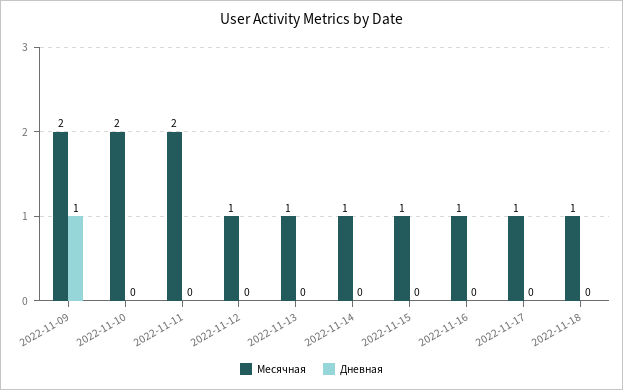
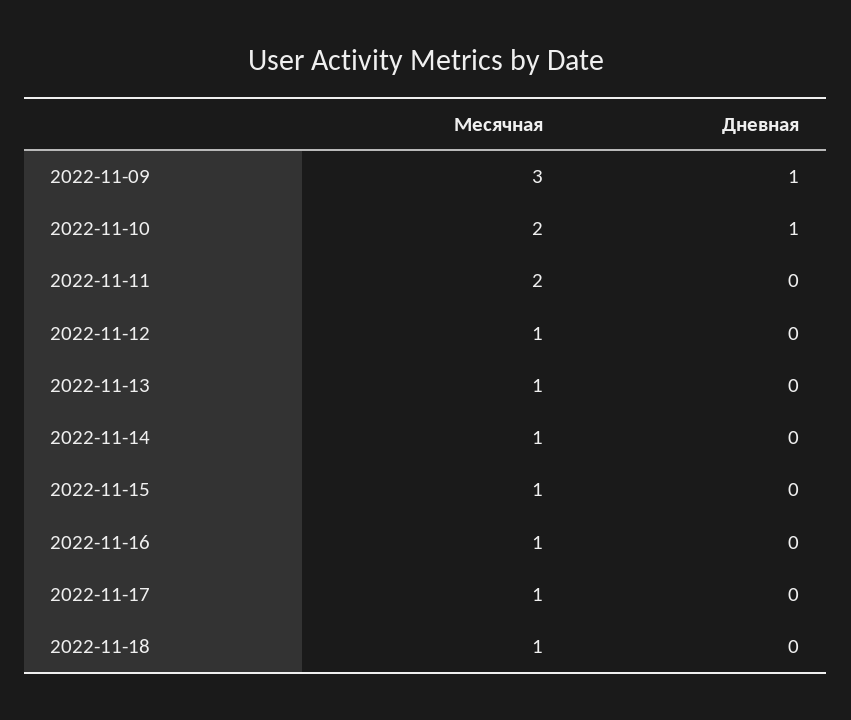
  {
    "Месячная": {
-     "2022-11-09": 2,
+     "2022-11-09": 3,
      "2022-11-10": 2,
      "2022-11-11": 2,
      "2022-11-12": 1,
      "2022-11-13": 1,
      "2022-11-14": 1,
      "2022-11-15": 1,
      "2022-11-16": 1,
      "2022-11-17": 1,
      "2022-11-18": 1
    },
    "Дневная": {
      "2022-11-09": 1,
-     "2022-11-10": 0,
+     "2022-11-10": 1,
      "2022-11-11": 0,
      "2022-11-12": 0,
      "2022-11-13": 0,
      "2022-11-14": 0,
      "2022-11-15": 0,
      "2022-11-16": 0,
      "2022-11-17": 0,
      "2022-11-18": 0
    }
  }

